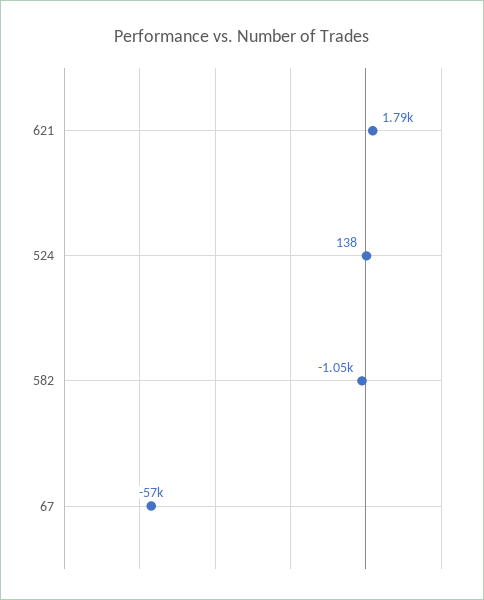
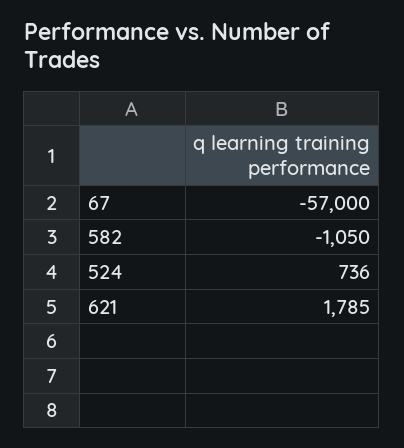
  {
    "621": 1785,
-   "524": 138,
+   "524": 736,
    "582": -1050,
    "67": -57000
  }

